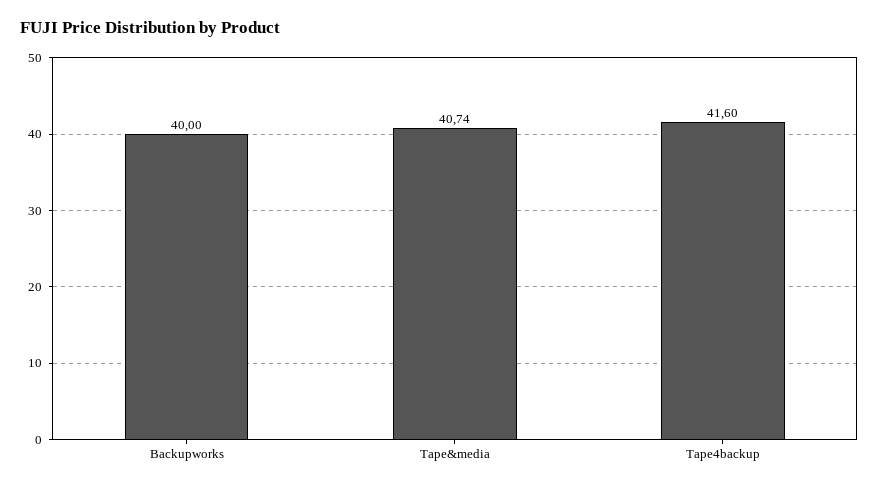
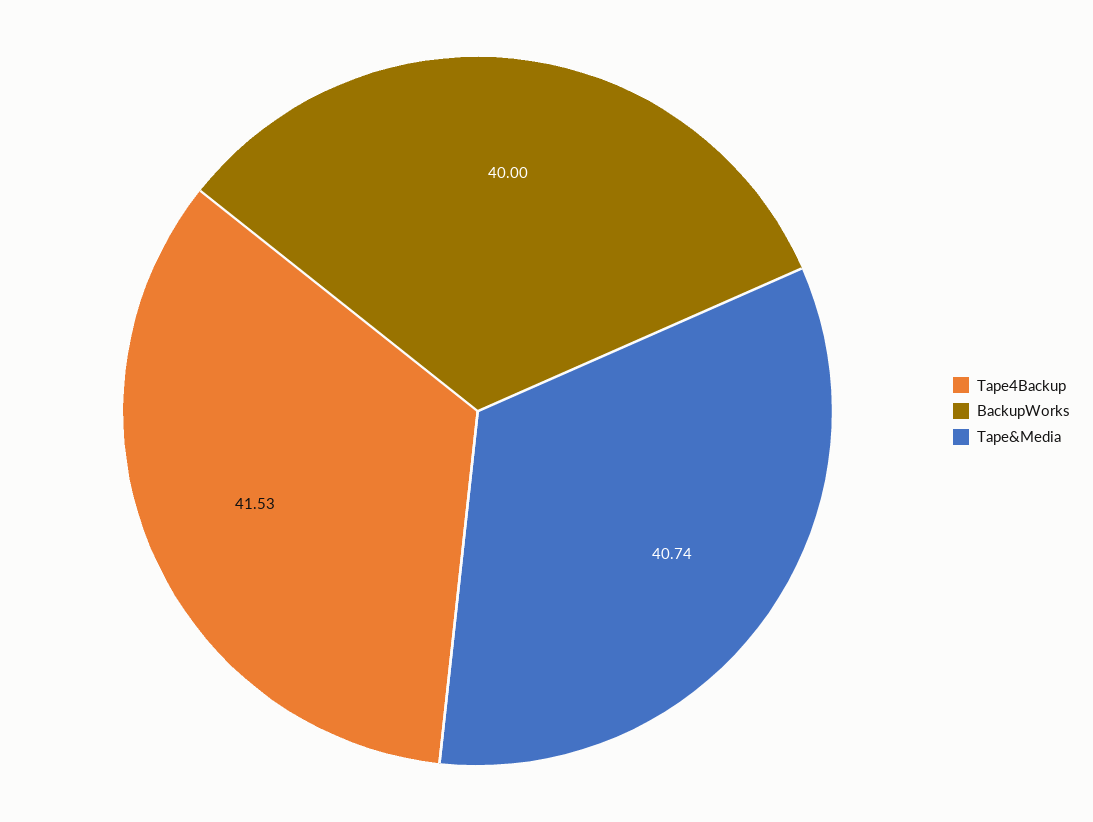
  {
    "Backupworks": 40,
    "Tape&media": 40.74,
-   "Tape4backup": 41.6
+   "Tape4backup": 41.53
  }

